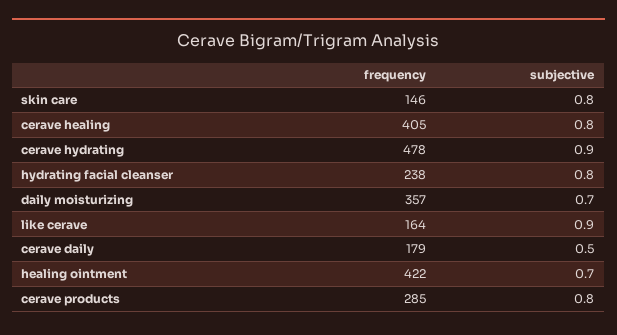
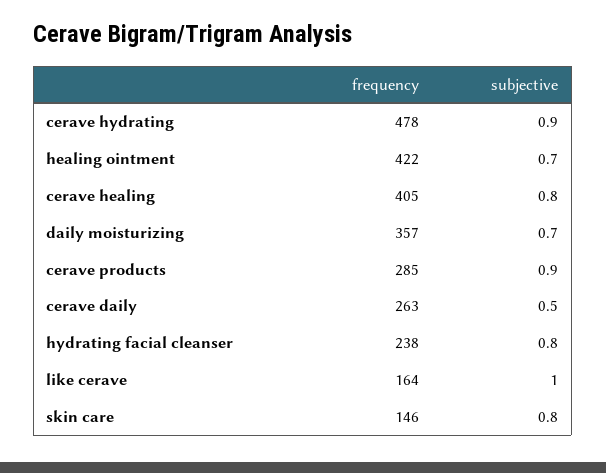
  {
    "frequency": {
      "skin care": 146,
      "cerave healing": 405,
      "cerave hydrating": 478,
      "hydrating facial cleanser": 238,
      "daily moisturizing": 357,
      "like cerave": 164,
-     "cerave daily": 179,
+     "cerave daily": 263,
      "healing ointment": 422,
      "cerave products": 285
    },
    "subjective": {
      "skin care": 0.8,
      "cerave healing": 0.8,
      "cerave hydrating": 0.9,
      "hydrating facial cleanser": 0.8,
      "daily moisturizing": 0.7,
-     "like cerave": 0.9,
+     "like cerave": 1,
      "cerave daily": 0.5,
      "healing ointment": 0.7,
-     "cerave products": 0.8
+     "cerave products": 0.9
    }
  }

